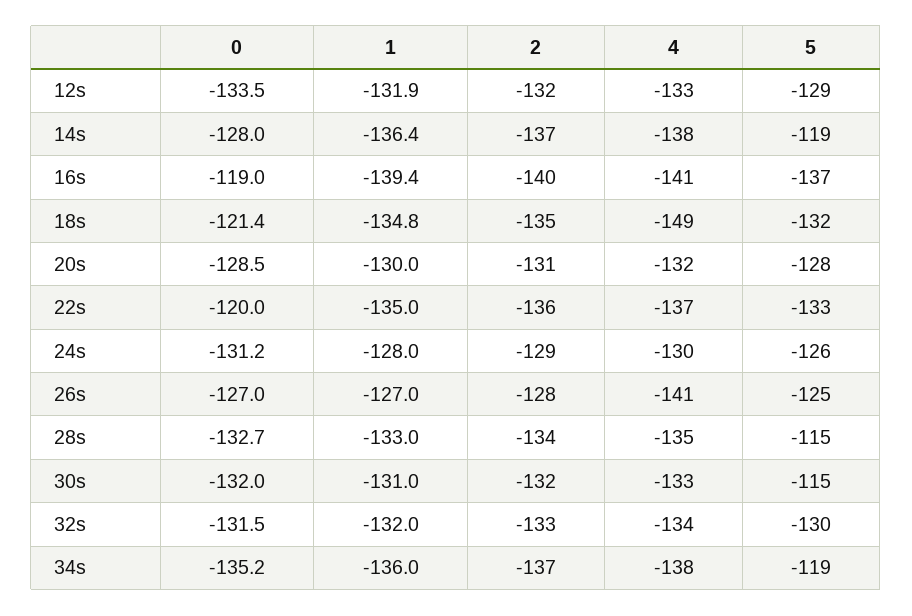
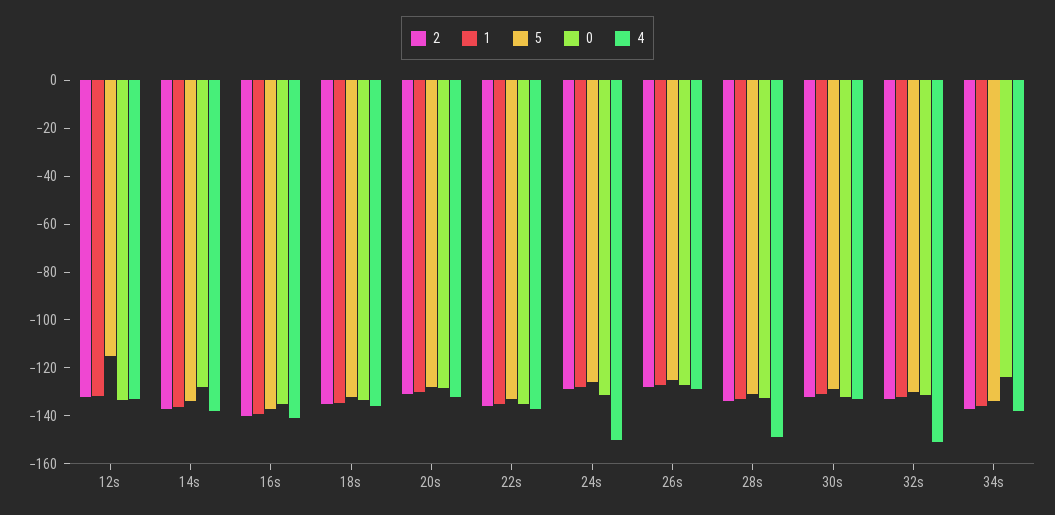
  {
    "0": {
      "12s": -133.5,
      "14s": -128,
-     "16s": -119,
+     "16s": -135,
-     "18s": -121.4,
+     "18s": -135,
      "20s": -128.5,
-     "22s": -120,
+     "22s": -135,
      "24s": -131.2,
      "26s": -127,
      "28s": -132.7,
      "30s": -132,
      "32s": -131.5,
-     "34s": -135.2
+     "34s": -125
    },
    "1": {
      "12s": -131.9,
      "14s": -136.4,
      "16s": -139.4,
      "18s": -134.8,
      "20s": -130,
      "22s": -135,
      "24s": -128,
      "26s": -127,
      "28s": -133,
      "30s": -131,
      "32s": -132,
      "34s": -136
    },
    "2": {
      "12s": -132,
      "14s": -137,
      "16s": -140,
      "18s": -135,
      "20s": -131,
      "22s": -136,
      "24s": -129,
      "26s": -128,
      "28s": -134,
      "30s": -132,
      "32s": -133,
      "34s": -137
    },
    "4": {
      "12s": -133,
      "14s": -138,
      "16s": -141,
-     "18s": -149,
+     "18s": -135,
      "20s": -132,
      "22s": -137,
-     "24s": -130,
+     "24s": -150,
-     "26s": -141,
+     "26s": -130,
-     "28s": -135,
+     "28s": -150,
      "30s": -133,
-     "32s": -134,
+     "32s": -150,
      "34s": -138
    },
    "5": {
-     "12s": -129,
+     "12s": -115,
-     "14s": -119,
+     "14s": -135,
      "16s": -137,
      "18s": -132,
      "20s": -128,
      "22s": -133,
      "24s": -126,
      "26s": -125,
-     "28s": -115,
+     "28s": -130,
-     "30s": -115,
+     "30s": -130,
      "32s": -130,
-     "34s": -119
+     "34s": -135
    }
  }

